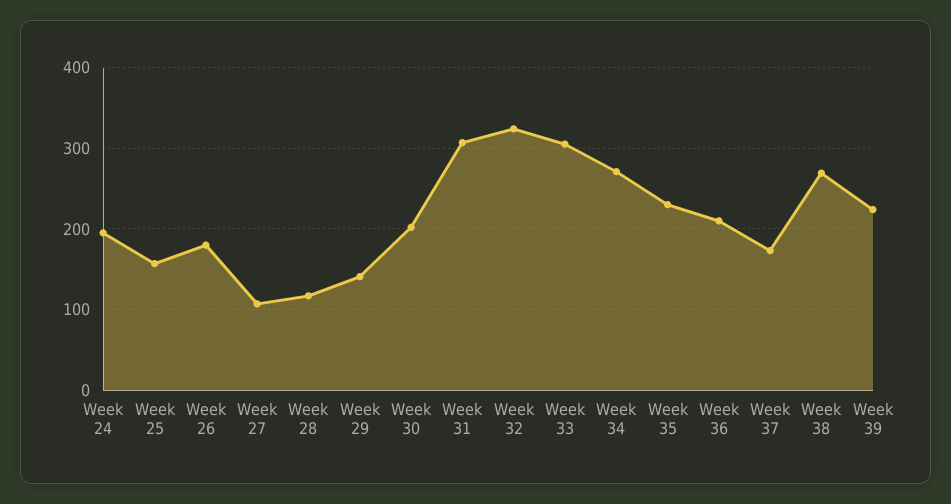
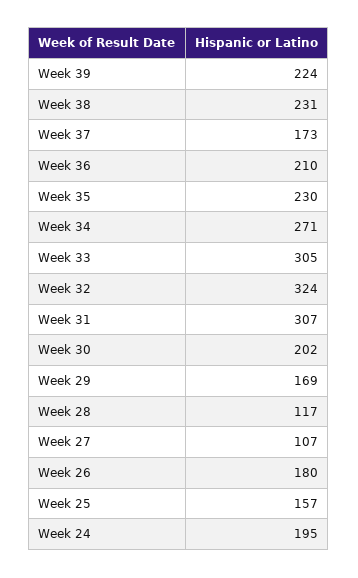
  {
    "Week 24": 195,
    "Week 25": 157,
    "Week 26": 180,
    "Week 27": 107,
    "Week 28": 117,
-   "Week 29": 140,
+   "Week 29": 169,
    "Week 30": 202,
    "Week 31": 307,
    "Week 32": 324,
    "Week 33": 305,
    "Week 34": 271,
    "Week 35": 230,
    "Week 36": 210,
    "Week 37": 173,
-   "Week 38": 270,
+   "Week 38": 231,
    "Week 39": 224
  }

